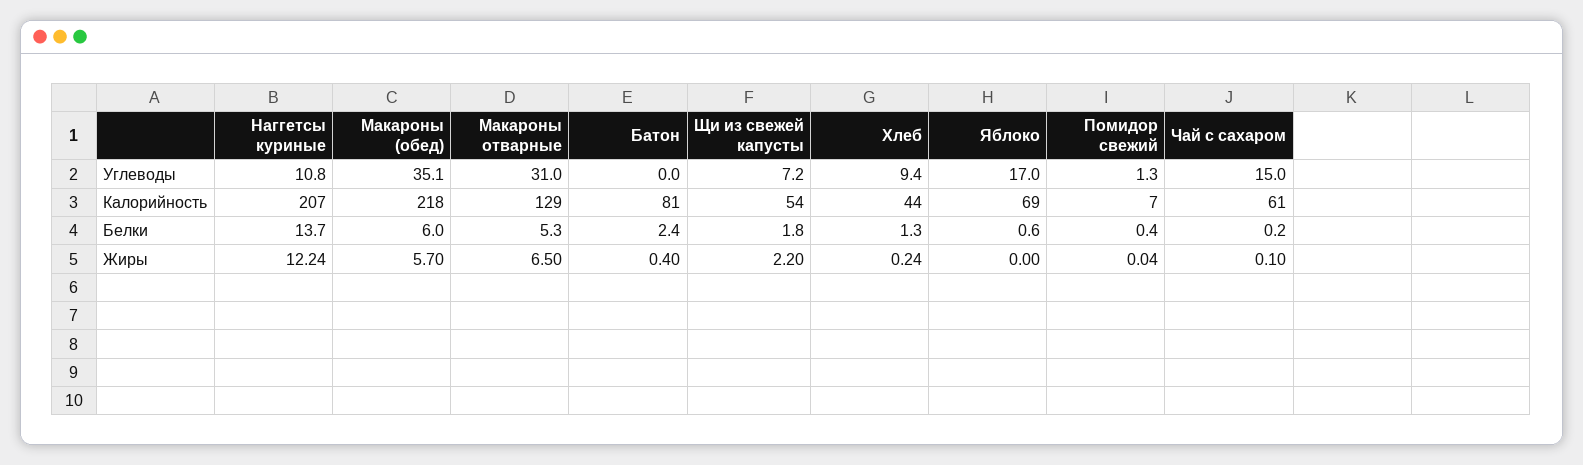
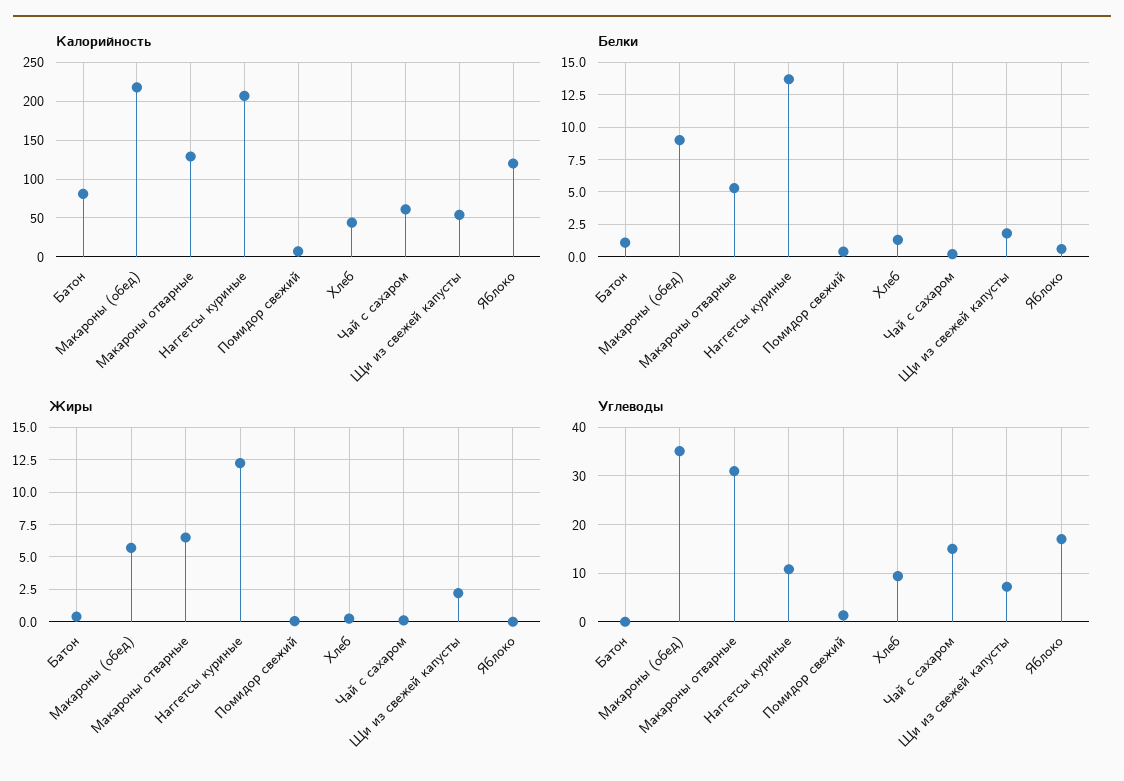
  {
    "Углеводы": {
      "Наггетсы куриные": 10.8,
      "Макароны (обед)": 35.1,
      "Макароны отварные": 31,
      "Батон": 0,
      "Щи из свежей капусты": 7.2,
      "Хлеб": 9.4,
      "Яблоко": 17,
      "Помидор свежий": 1.3,
      "Чай с сахаром": 15
    },
    "Калорийность": {
      "Наггетсы куриные": 207,
      "Макароны (обед)": 218,
      "Макароны отварные": 129,
      "Батон": 81,
      "Щи из свежей капусты": 54,
      "Хлеб": 44,
-     "Яблоко": 69,
+     "Яблоко": 120,
      "Помидор свежий": 7,
      "Чай с сахаром": 61
    },
    "Белки": {
      "Наггетсы куриные": 13.7,
-     "Макароны (обед)": 6,
+     "Макароны (обед)": 9,
      "Макароны отварные": 5.3,
-     "Батон": 2.4,
+     "Батон": 1,
      "Щи из свежей капусты": 1.8,
      "Хлеб": 1.3,
      "Яблоко": 0.6,
      "Помидор свежий": 0.4,
      "Чай с сахаром": 0.2
    },
    "Жиры": {
      "Наггетсы куриные": 12.24,
      "Макароны (обед)": 5.7,
      "Макароны отварные": 6.5,
      "Батон": 0.4,
      "Щи из свежей капусты": 2.2,
      "Хлеб": 0.24,
      "Яблоко": 0,
      "Помидор свежий": 0.04,
      "Чай с сахаром": 0.1
    }
  }

